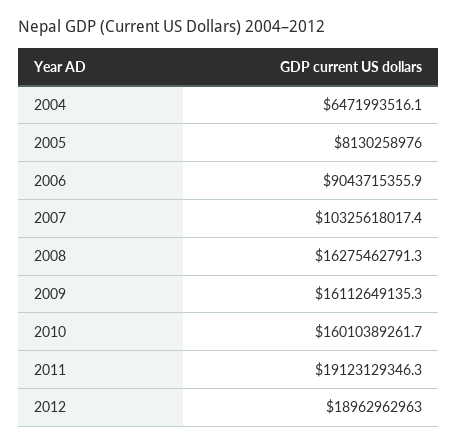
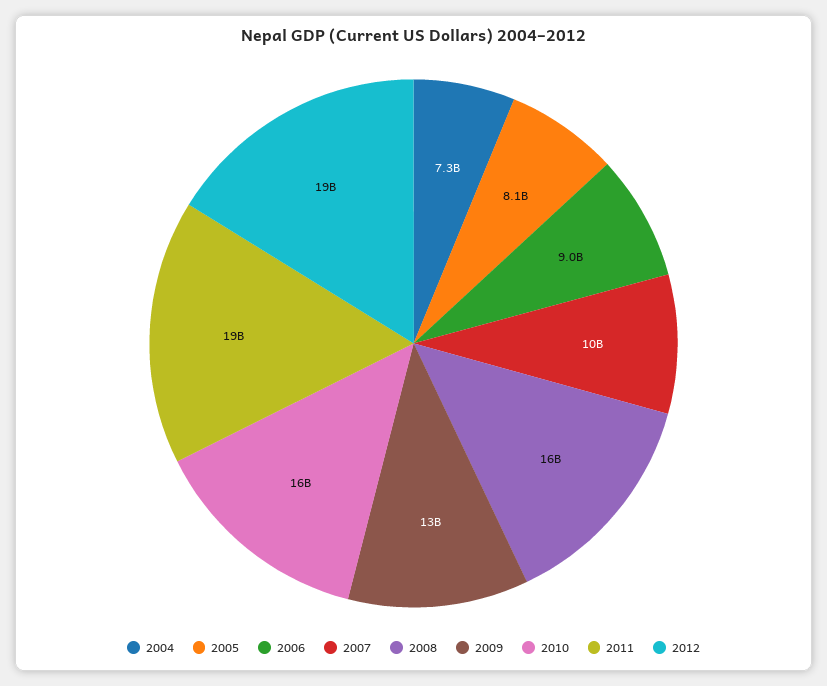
  {
-   "2004": 6471993516.1,
+   "2004": 7300000000,
    "2005": 8130258976,
    "2006": 9043715355.9,
    "2007": 10325618017.4,
    "2008": 16275462791.3,
-   "2009": 16112649135.3,
+   "2009": 13000000000,
    "2010": 16010389261.7,
    "2011": 19123129346.3,
    "2012": 18962962963
  }

